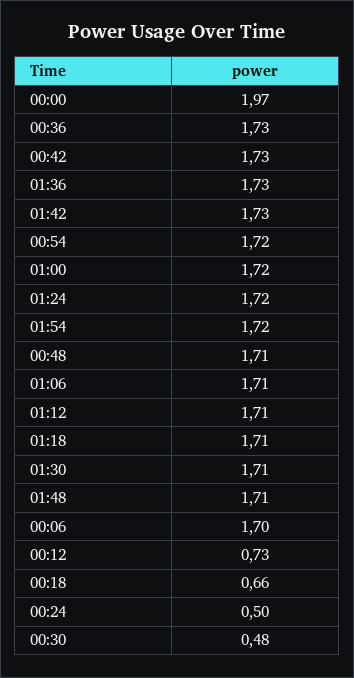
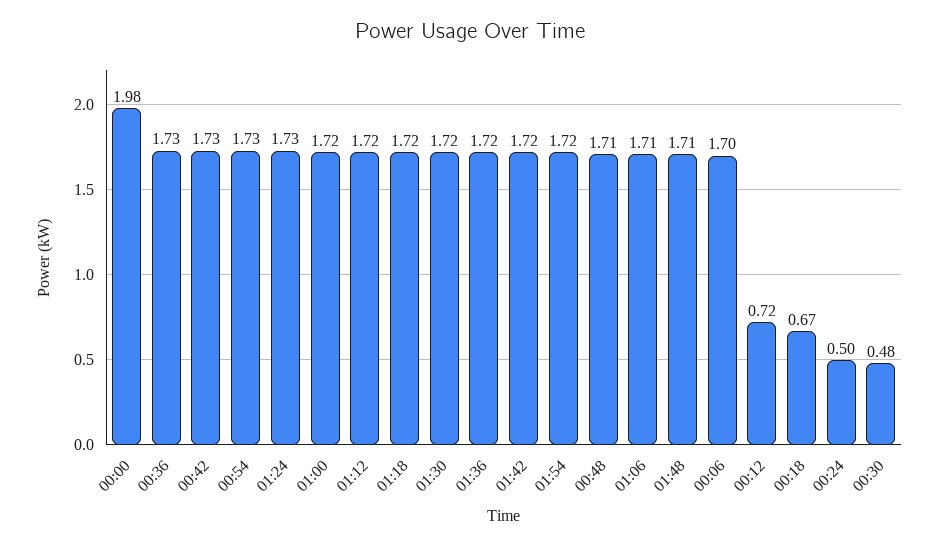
  {
-   "00:00": 1.97,
+   "00:00": 1.98,
    "00:36": 1.73,
    "00:42": 1.73,
-   "01:36": 1.73,
+   "01:36": 1.72,
-   "01:42": 1.73,
+   "01:42": 1.72,
-   "00:54": 1.72,
+   "00:54": 1.73,
    "01:00": 1.72,
-   "01:24": 1.72,
+   "01:24": 1.73,
    "01:54": 1.72,
    "00:48": 1.71,
    "01:06": 1.71,
-   "01:12": 1.71,
+   "01:12": 1.72,
-   "01:18": 1.71,
+   "01:18": 1.72,
-   "01:30": 1.71,
+   "01:30": 1.72,
    "01:48": 1.71,
    "00:06": 1.7,
-   "00:12": 0.73,
+   "00:12": 0.72,
-   "00:18": 0.66,
+   "00:18": 0.67,
    "00:24": 0.5,
    "00:30": 0.48
  }

